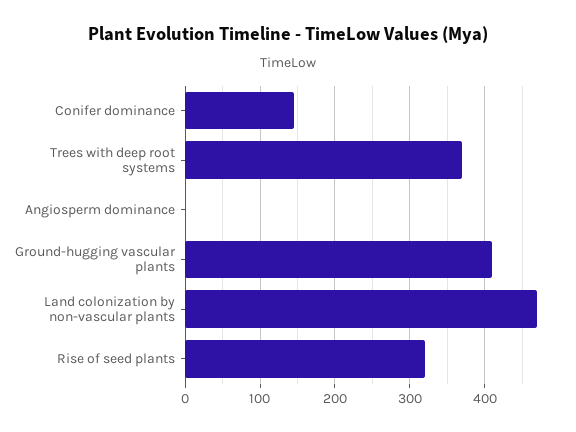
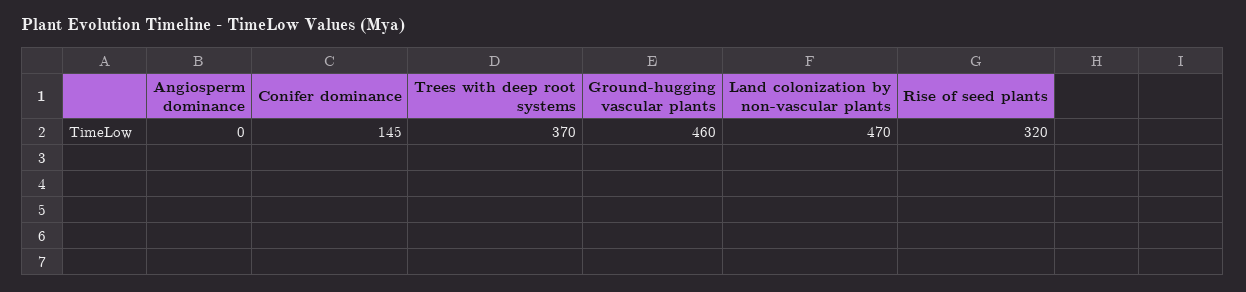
  {
    "Conifer dominance": 145,
    "Trees with deep root systems": 370,
    "Angiosperm dominance": 0,
-   "Ground-hugging vascular plants": 410,
+   "Ground-hugging vascular plants": 460,
    "Land colonization by non-vascular plants": 470,
    "Rise of seed plants": 320
  }

